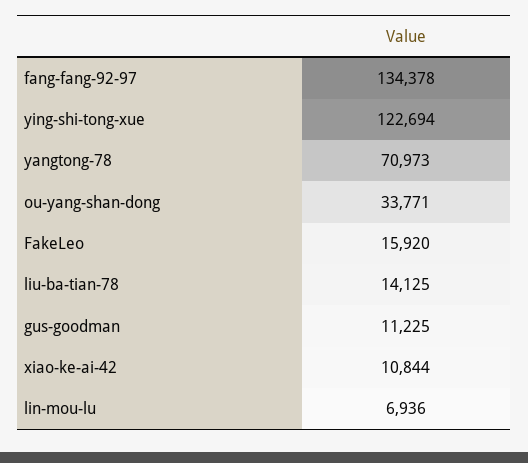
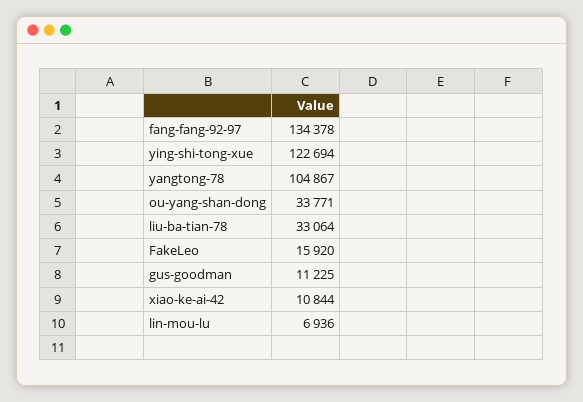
  {
    "fang-fang-92-97": 134378,
    "ying-shi-tong-xue": 122694,
-   "yangtong-78": 70973,
+   "yangtong-78": 104867,
    "ou-yang-shan-dong": 33771,
    "FakeLeo": 15920,
-   "liu-ba-tian-78": 14125,
+   "liu-ba-tian-78": 33064,
    "gus-goodman": 11225,
    "xiao-ke-ai-42": 10844,
    "lin-mou-lu": 6936
  }

